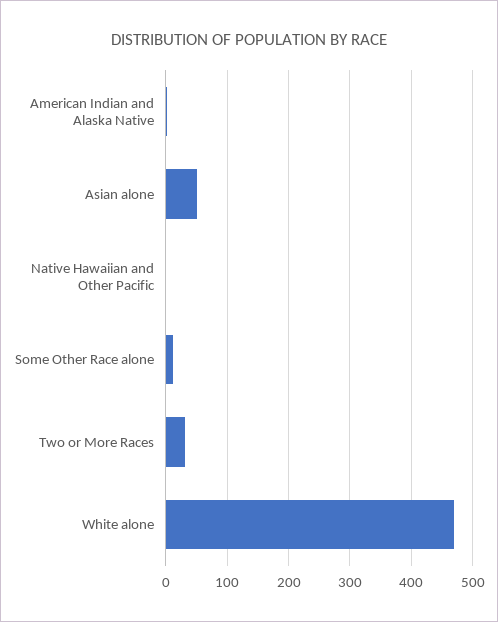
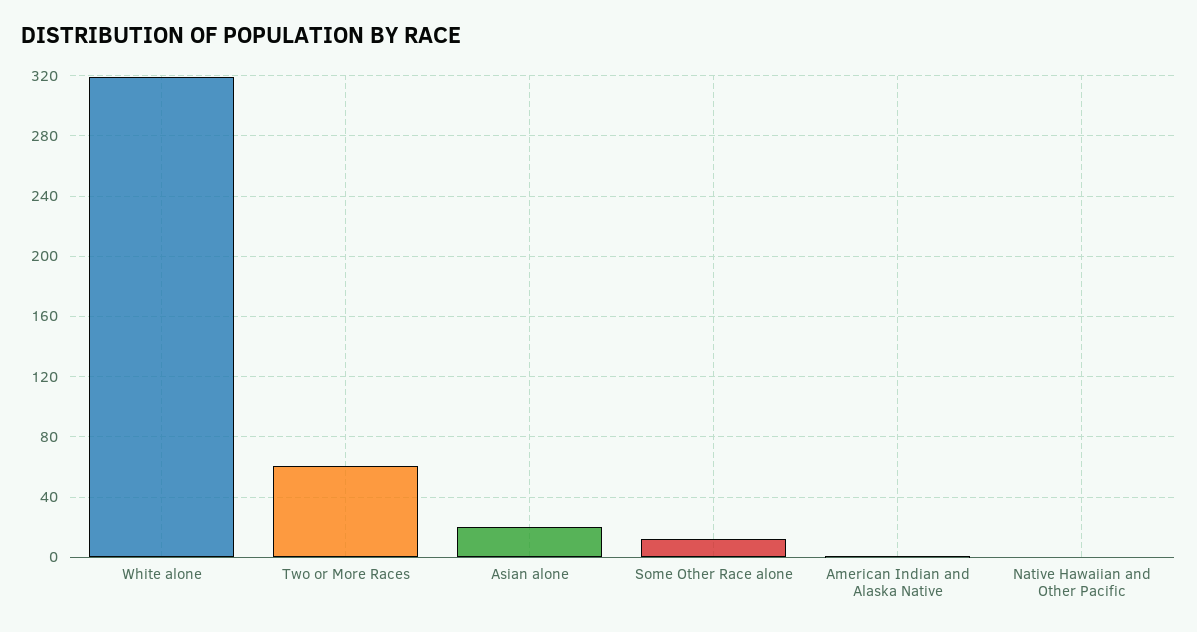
  {
    "American Indian and Alaska Native": 0,
-   "Asian alone": 50,
+   "Asian alone": 20,
    "Native Hawaiian and Other Pacific": 0,
    "Some Other Race alone": 10,
-   "Two or More Races": 30,
+   "Two or More Races": 60,
-   "White alone": 470
+   "White alone": 320
  }

